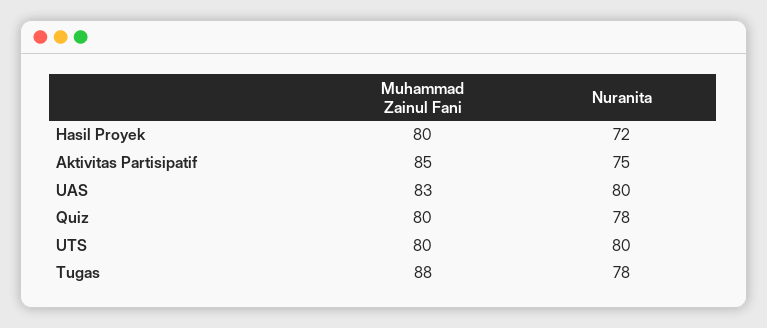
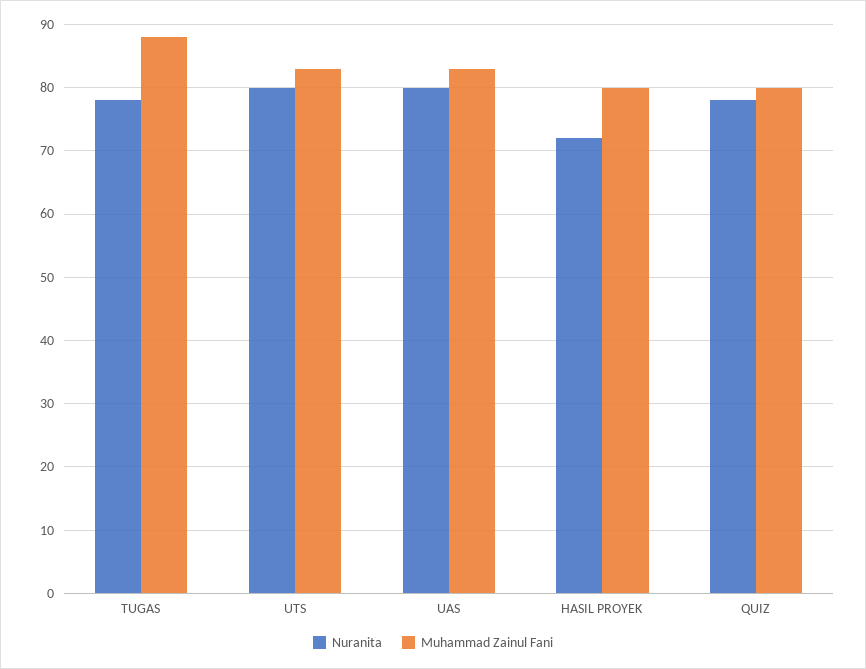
  {
    "Muhammad Zainul Fani": {
      "Hasil Proyek": 80,
-     "Aktivitas Partisipatif": 85,
      "UAS": 83,
      "Quiz": 80,
-     "UTS": 80,
+     "UTS": 83,
      "Tugas": 88
    },
    "Nuranita": {
      "Hasil Proyek": 72,
-     "Aktivitas Partisipatif": 75,
      "UAS": 80,
      "Quiz": 78,
      "UTS": 80,
      "Tugas": 78
    }
  }

